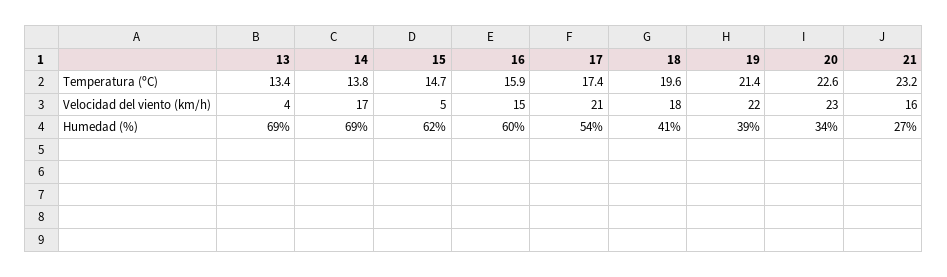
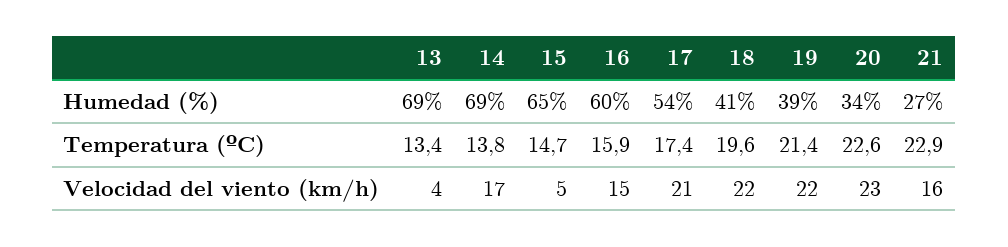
  {
    "13": {
      "Temperatura (ºC)": 13.4,
      "Velocidad del viento (km/h)": 4,
      "Humedad (%)": 69
    },
    "14": {
      "Temperatura (ºC)": 13.8,
      "Velocidad del viento (km/h)": 17,
      "Humedad (%)": 69
    },
    "15": {
      "Temperatura (ºC)": 14.7,
      "Velocidad del viento (km/h)": 5,
-     "Humedad (%)": 62
+     "Humedad (%)": 65
    },
    "16": {
      "Temperatura (ºC)": 15.9,
      "Velocidad del viento (km/h)": 15,
      "Humedad (%)": 60
    },
    "17": {
      "Temperatura (ºC)": 17.4,
      "Velocidad del viento (km/h)": 21,
      "Humedad (%)": 54
    },
    "18": {
      "Temperatura (ºC)": 19.6,
-     "Velocidad del viento (km/h)": 18,
+     "Velocidad del viento (km/h)": 22,
      "Humedad (%)": 41
    },
    "19": {
      "Temperatura (ºC)": 21.4,
      "Velocidad del viento (km/h)": 22,
      "Humedad (%)": 39
    },
    "20": {
      "Temperatura (ºC)": 22.6,
      "Velocidad del viento (km/h)": 23,
      "Humedad (%)": 34
    },
    "21": {
-     "Temperatura (ºC)": 23.2,
+     "Temperatura (ºC)": 22.9,
      "Velocidad del viento (km/h)": 16,
      "Humedad (%)": 27
    }
  }

